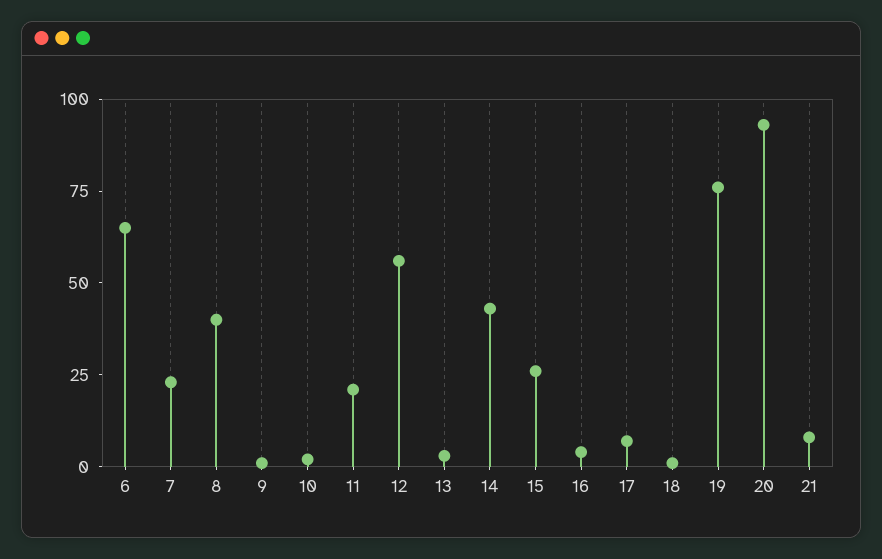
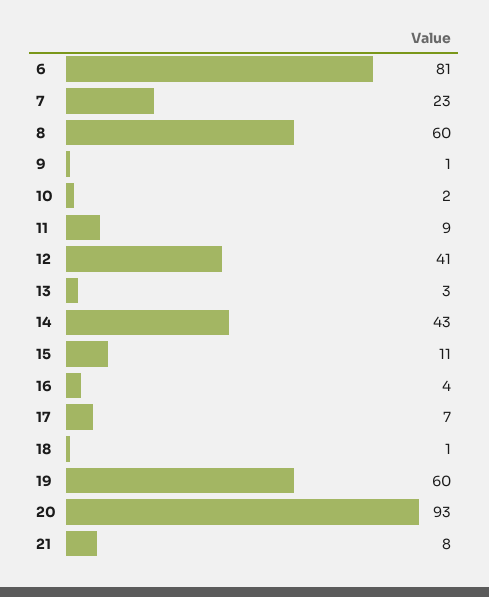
  {
-   "6": 65,
+   "6": 81,
    "7": 23,
-   "8": 40,
+   "8": 60,
    "9": 1,
    "10": 2,
-   "11": 20,
+   "11": 9,
-   "12": 55,
+   "12": 41,
    "13": 3,
    "14": 43,
-   "15": 25,
+   "15": 11,
    "16": 4,
    "17": 7,
    "18": 1,
-   "19": 75,
+   "19": 60,
    "20": 93,
    "21": 8
  }

